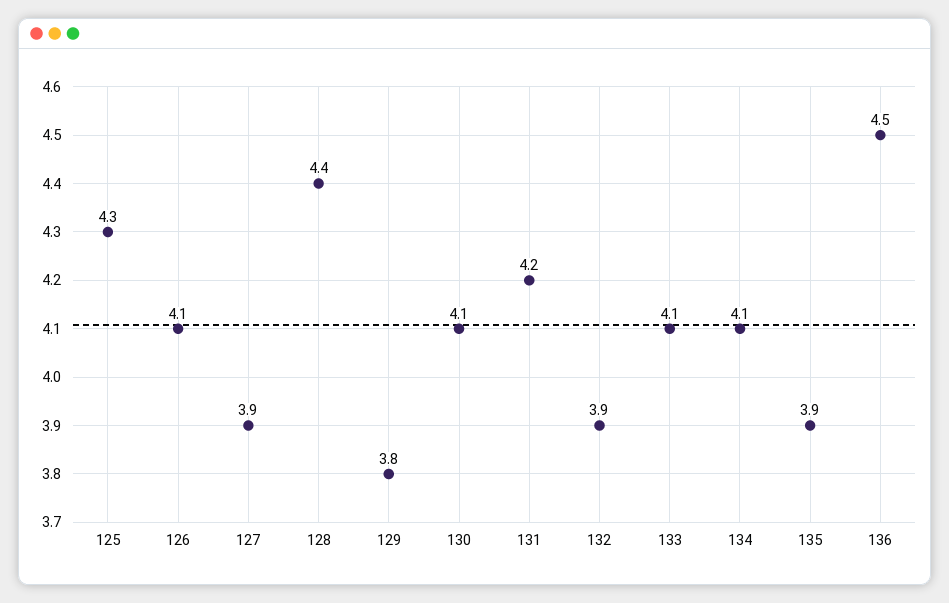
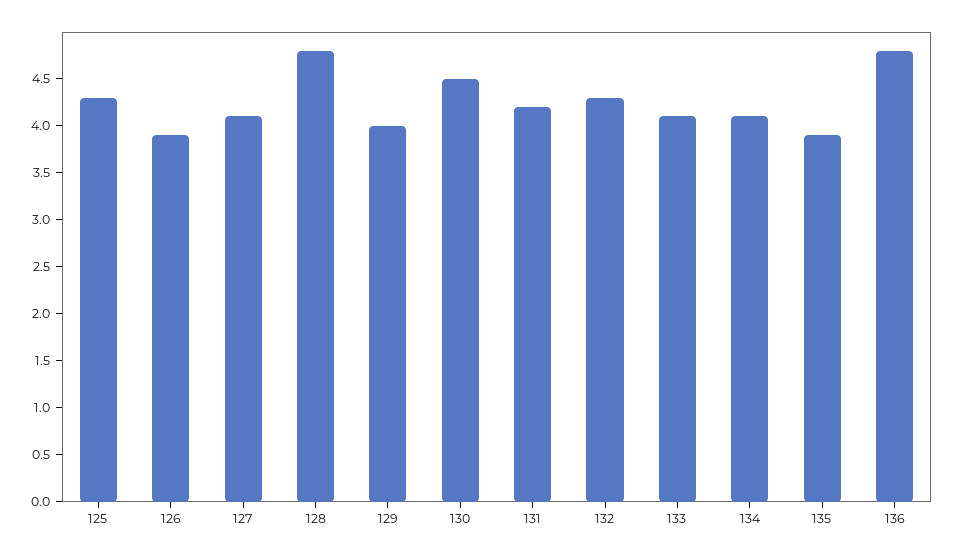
  {
    "125": 4.3,
-   "126": 4.1,
+   "126": 3.9,
-   "127": 3.9,
+   "127": 4.1,
-   "128": 4.4,
+   "128": 4.8,
-   "129": 3.8,
+   "129": 4,
-   "130": 4.1,
+   "130": 4.5,
    "131": 4.2,
-   "132": 3.9,
+   "132": 4.3,
    "133": 4.1,
    "134": 4.1,
    "135": 3.9,
-   "136": 4.5
+   "136": 4.8
  }

